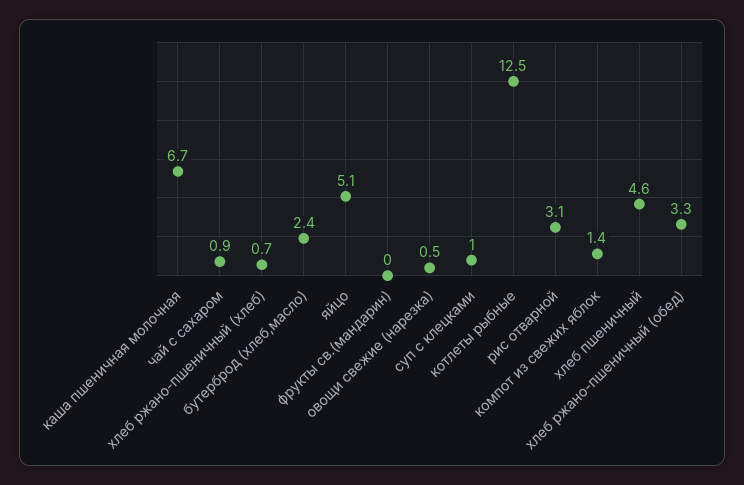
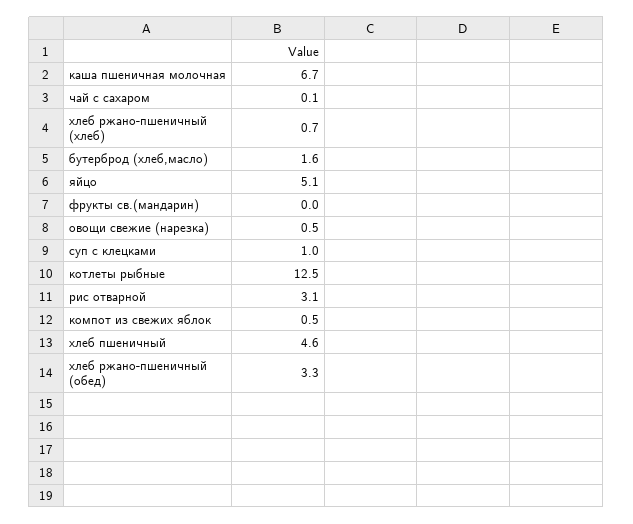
  {
    "каша пшеничная молочная": 6.7,
-   "чай с сахаром": 0.9,
+   "чай с сахаром": 0.1,
    "хлеб ржано-пшеничный (хлеб)": 0.7,
-   "бутерброд (хлеб,масло)": 2.4,
+   "бутерброд (хлеб,масло)": 1.6,
    "яйцо": 5.1,
    "фрукты св.(мандарин)": 0,
    "овощи свежие (нарезка)": 0.5,
    "суп с клецками": 1,
    "котлеты рыбные": 12.5,
    "рис отварной": 3.1,
-   "компот из свежих яблок": 1.4,
+   "компот из свежих яблок": 0.5,
    "хлеб пшеничный": 4.6,
    "хлеб ржано-пшеничный (обед)": 3.3
  }

